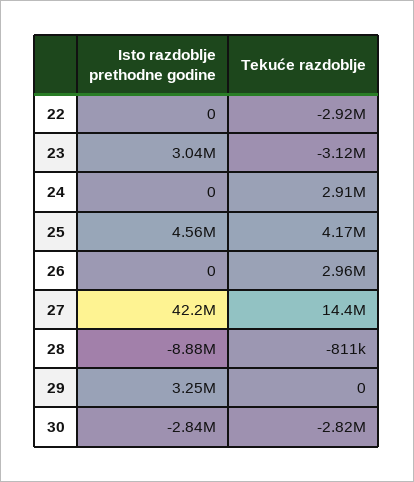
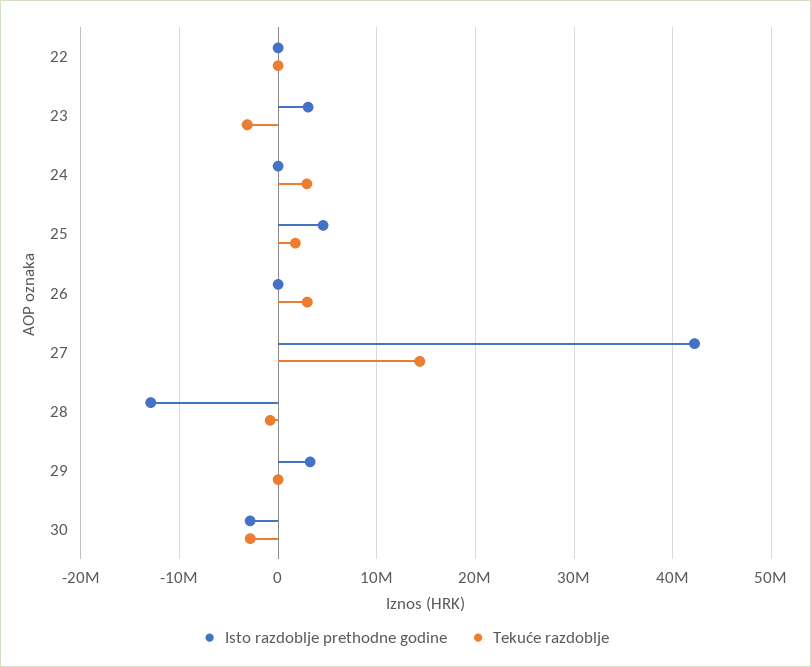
  {
    "Isto razdoblje prethodne godine": {
      "22": 0,
      "23": 3040000,
      "24": 0,
      "25": 4560000,
      "26": 0,
      "27": 42200000,
-     "28": -8880000,
+     "28": -13000000,
      "29": 3250000,
      "30": -2840000
    },
    "Tekuće razdoblje": {
-     "22": -2920000,
+     "22": 0,
      "23": -3120000,
      "24": 2910000,
-     "25": 4170000,
+     "25": 2000000,
      "26": 2960000,
      "27": 14400000,
      "28": -811000,
      "29": 0,
      "30": -2820000
    }
  }

